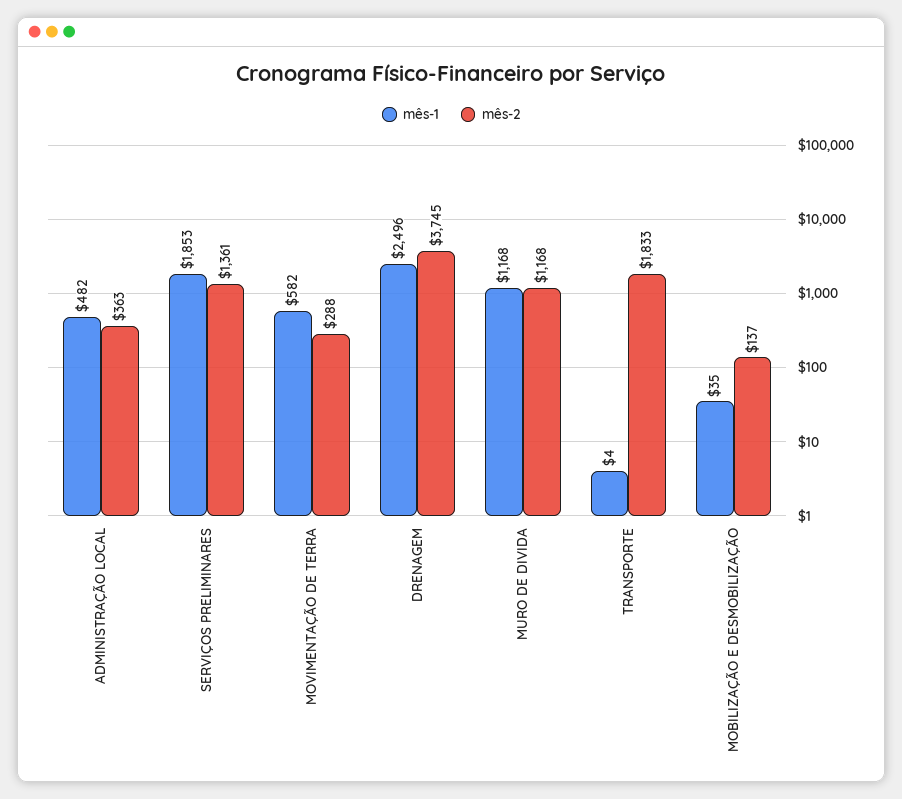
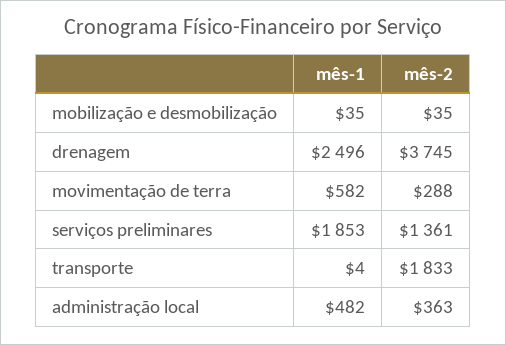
  {
    "mês-1": {
      "ADMINISTRAÇÃO LOCAL": 482,
      "SERVIÇOS PRELIMINARES": 1853,
      "MOVIMENTAÇÃO DE TERRA": 582,
      "DRENAGEM": 2496,
-     "MURO DE DIVIDA": 1168,
      "TRANSPORTE": 4,
      "MOBILIZAÇÃO E DESMOBILIZAÇÃO": 35
    },
    "mês-2": {
      "ADMINISTRAÇÃO LOCAL": 363,
      "SERVIÇOS PRELIMINARES": 1361,
      "MOVIMENTAÇÃO DE TERRA": 288,
      "DRENAGEM": 3745,
-     "MURO DE DIVIDA": 1168,
      "TRANSPORTE": 1833,
-     "MOBILIZAÇÃO E DESMOBILIZAÇÃO": 137
+     "MOBILIZAÇÃO E DESMOBILIZAÇÃO": 35
    }
  }

